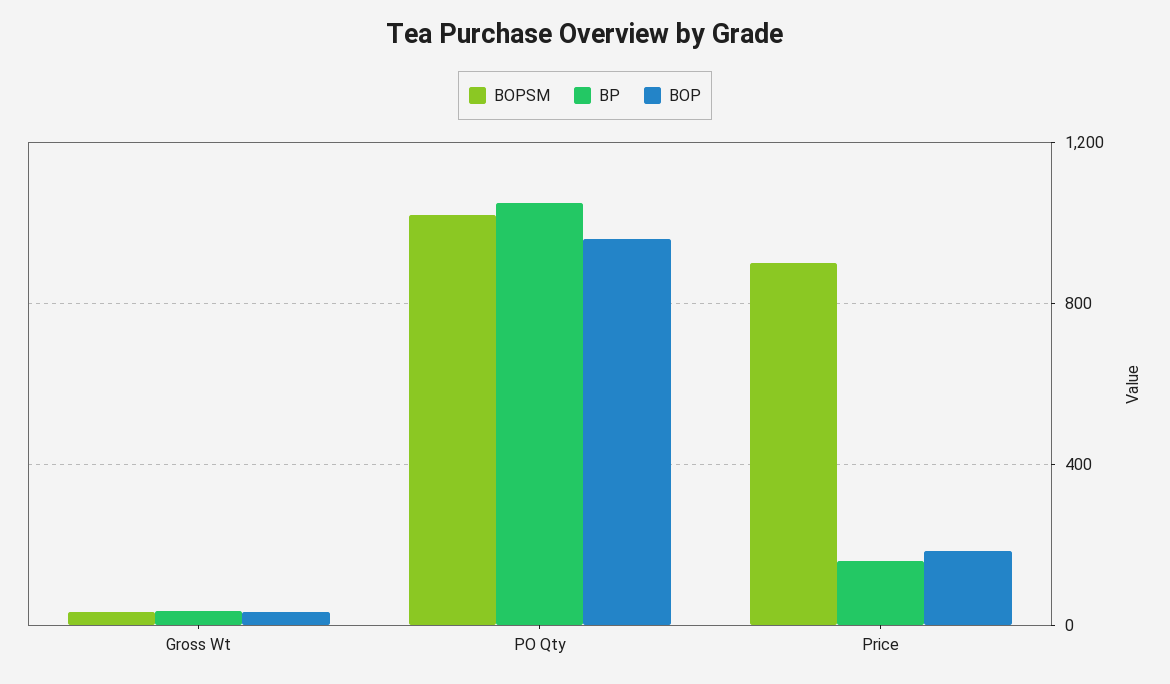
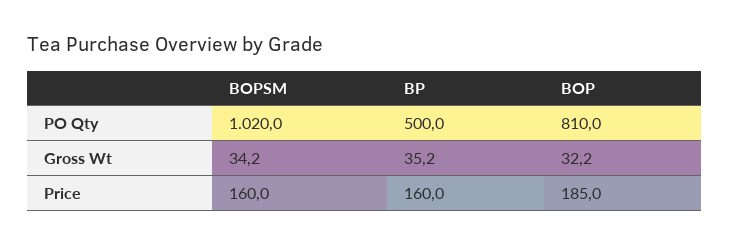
  {
    "BOPSM": {
      "Gross Wt": 34.2,
      "PO Qty": 1020,
-     "Price": 900
+     "Price": 160
    },
    "BP": {
      "Gross Wt": 35.2,
-     "PO Qty": 1050,
+     "PO Qty": 500,
      "Price": 160
    },
    "BOP": {
      "Gross Wt": 32.2,
-     "PO Qty": 950,
+     "PO Qty": 810,
      "Price": 185
    }
  }

